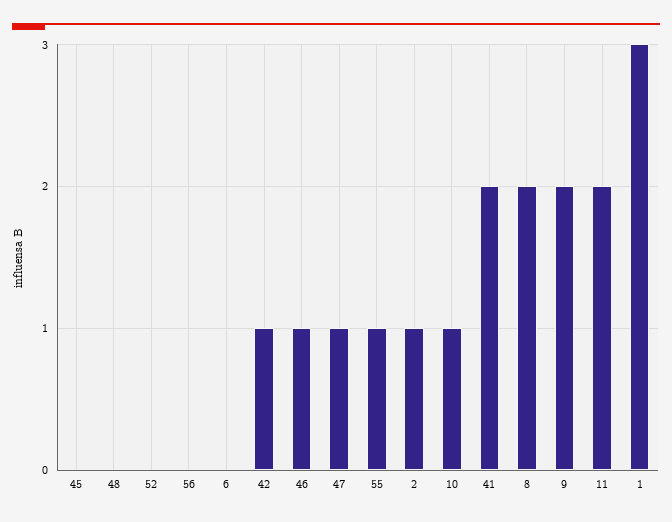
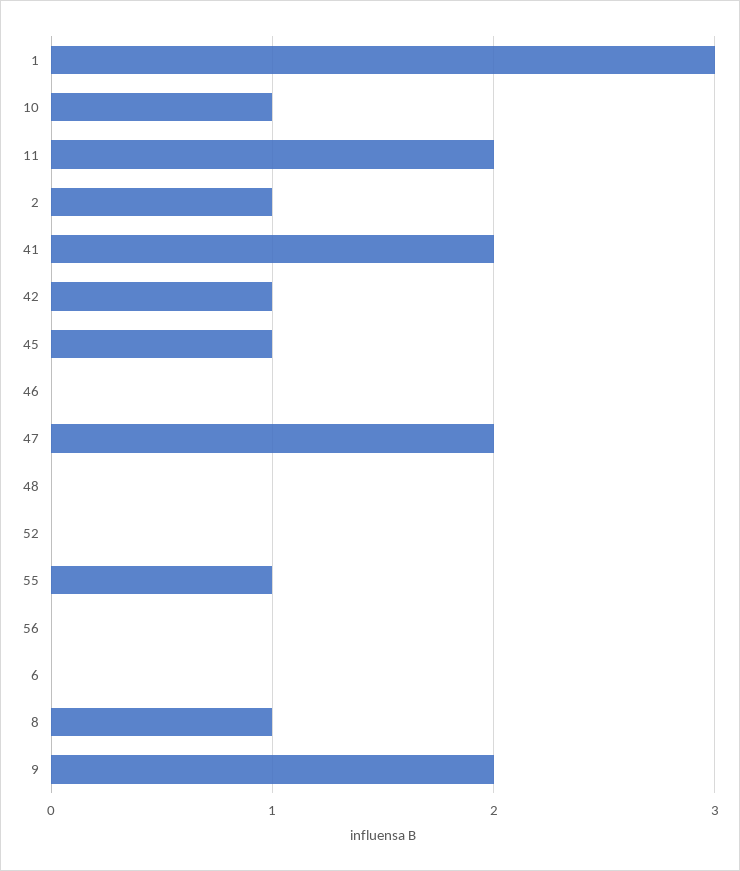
  {
-   "45": 0,
+   "45": 1,
    "48": 0,
    "52": 0,
    "56": 0,
    "6": 0,
    "42": 1,
-   "46": 1,
+   "46": 0,
-   "47": 1,
+   "47": 2,
    "55": 1,
    "2": 1,
    "10": 1,
    "41": 2,
-   "8": 2,
+   "8": 1,
    "9": 2,
    "11": 2,
    "1": 3
  }

